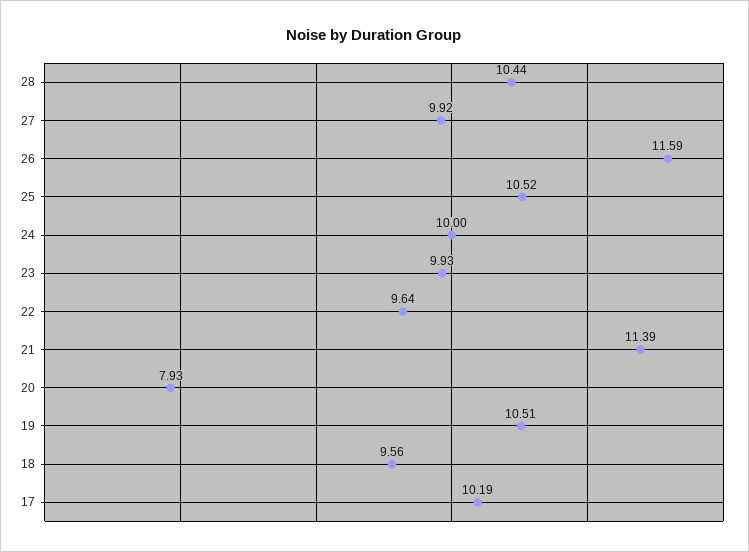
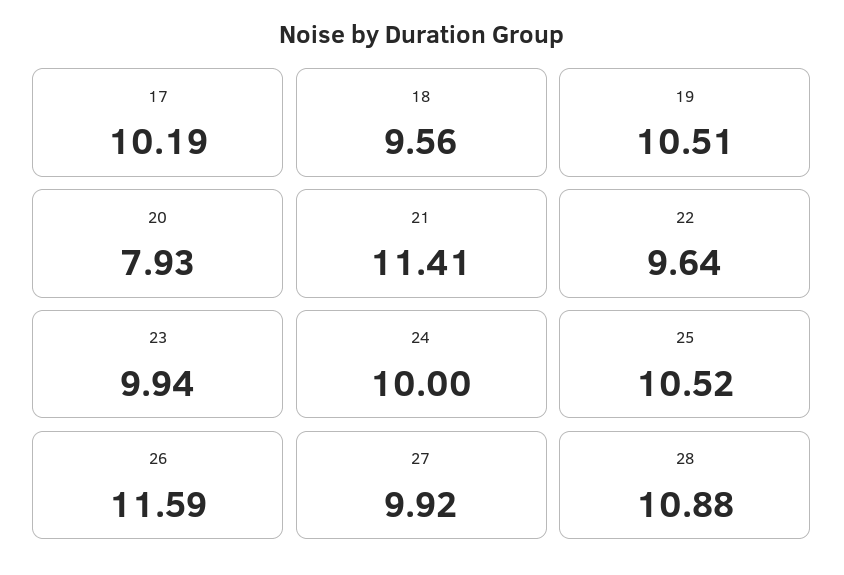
  {
-   "28": 10.44,
+   "28": 10.88,
    "27": 9.92,
    "26": 11.59,
    "25": 10.52,
    "24": 10,
-   "23": 9.93,
+   "23": 9.94,
    "22": 9.64,
-   "21": 11.39,
+   "21": 11.41,
    "20": 7.93,
    "19": 10.51,
    "18": 9.56,
    "17": 10.19
  }

